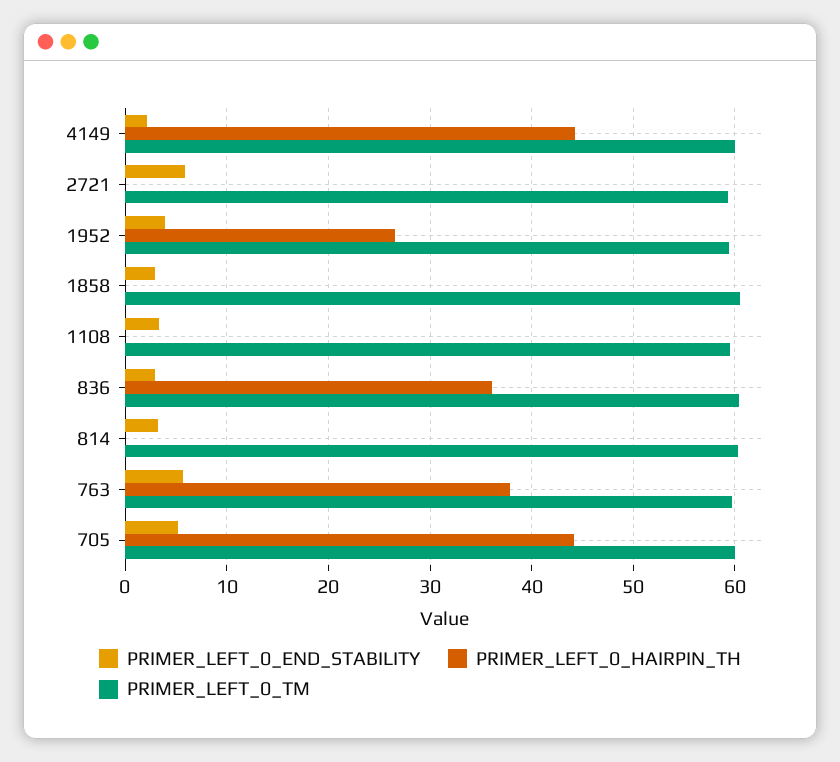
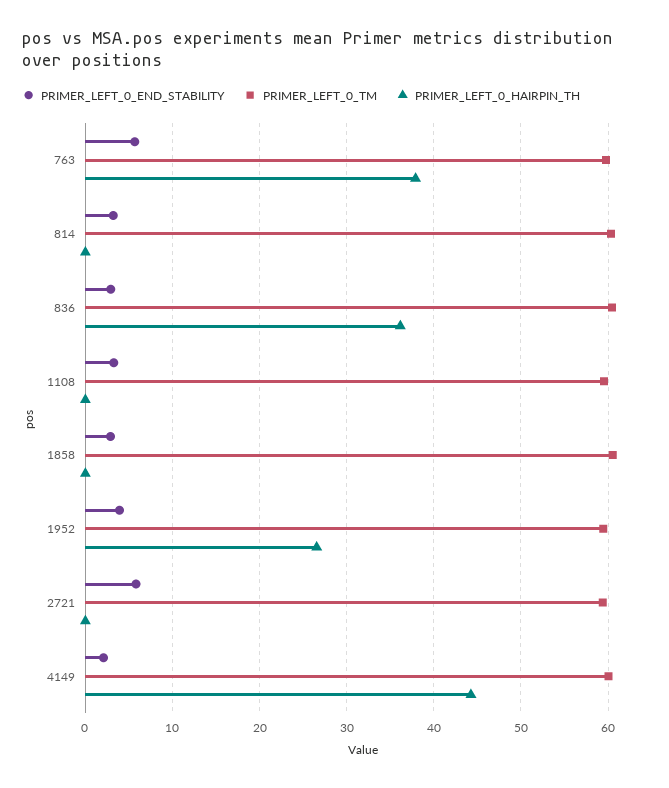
  {
    "PRIMER_LEFT_0_END_STABILITY": {
      "4149": 2,
      "2721": 6,
      "1952": 4,
      "1858": 3,
      "1108": 3,
      "836": 3,
      "814": 3,
-     "763": 6,
+     "763": 6
-     "705": 5
    },
    "PRIMER_LEFT_0_HAIRPIN_TH": {
      "4149": 44,
      "2721": 0,
      "1952": 27,
      "1858": 0,
      "1108": 0,
      "836": 36,
      "814": 0,
-     "763": 38,
+     "763": 38
-     "705": 44
    },
    "PRIMER_LEFT_0_TM": {
      "4149": 60,
      "2721": 59,
      "1952": 59,
      "1858": 61,
      "1108": 60,
      "836": 60,
      "814": 60,
-     "763": 60,
+     "763": 60
-     "705": 60
    }
  }

